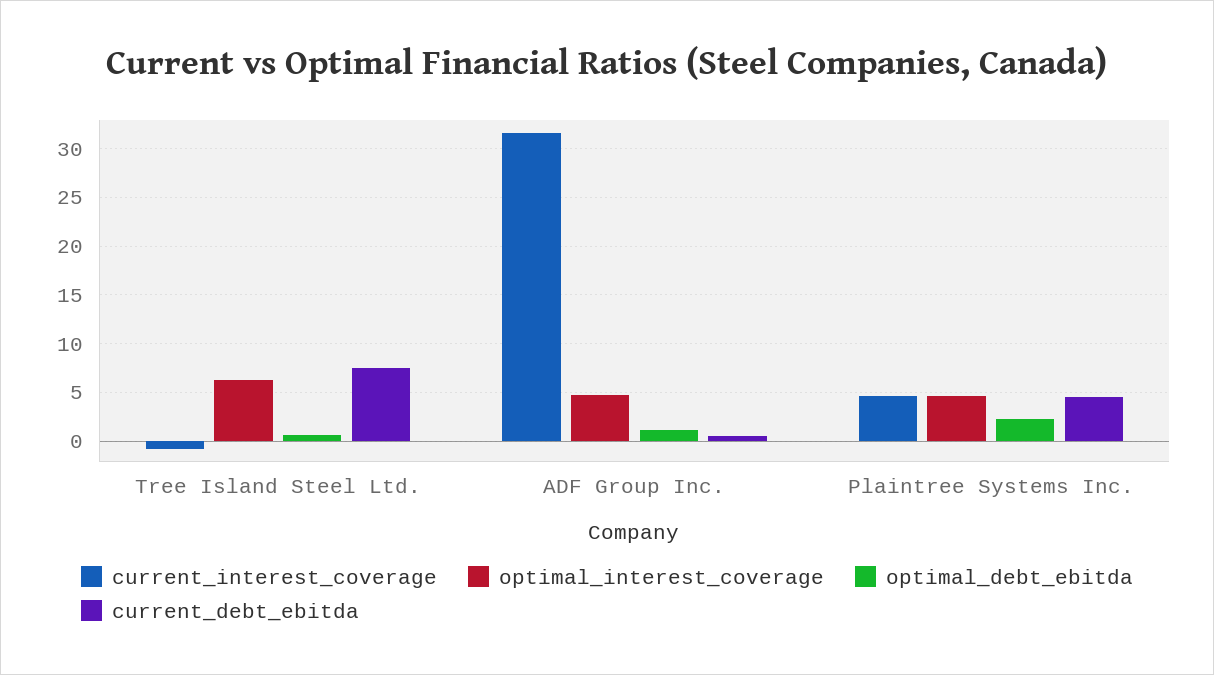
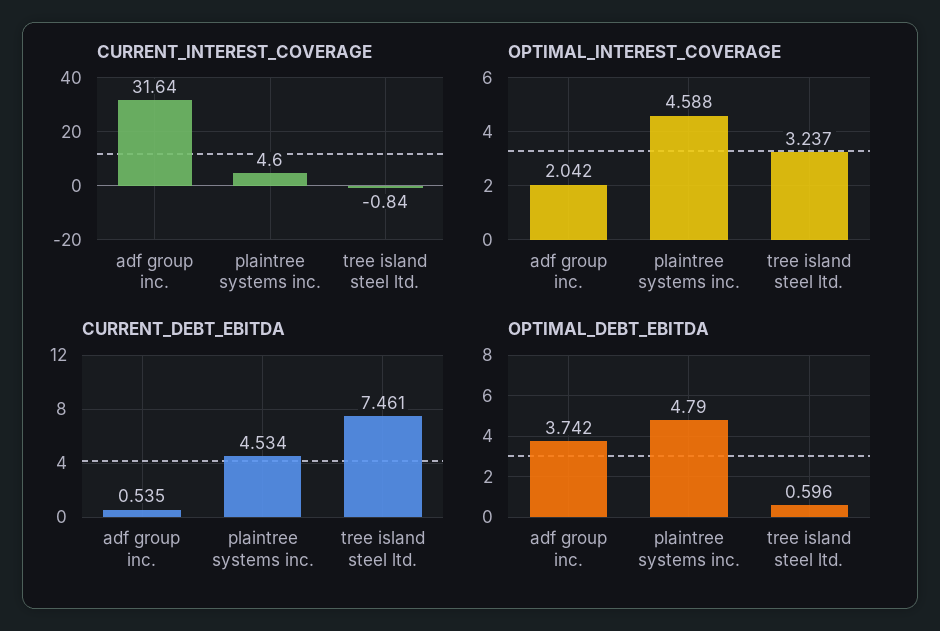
  {
    "current_interest_coverage": {
      "Tree Island Steel Ltd.": -0.84,
      "ADF Group Inc.": 31.64,
      "Plaintree Systems Inc.": 4.6
    },
    "optimal_interest_coverage": {
-     "Tree Island Steel Ltd.": 6,
+     "Tree Island Steel Ltd.": 3.237,
-     "ADF Group Inc.": 5,
+     "ADF Group Inc.": 2.042,
      "Plaintree Systems Inc.": 4.588
    },
    "optimal_debt_ebitda": {
      "Tree Island Steel Ltd.": 0.596,
-     "ADF Group Inc.": 1,
+     "ADF Group Inc.": 3.742,
-     "Plaintree Systems Inc.": 2
+     "Plaintree Systems Inc.": 4.79
    },
    "current_debt_ebitda": {
      "Tree Island Steel Ltd.": 7.461,
      "ADF Group Inc.": 0.535,
      "Plaintree Systems Inc.": 4.534
    }
  }

